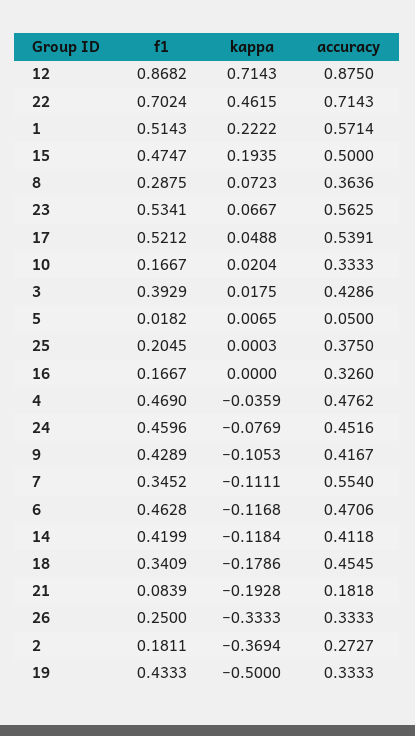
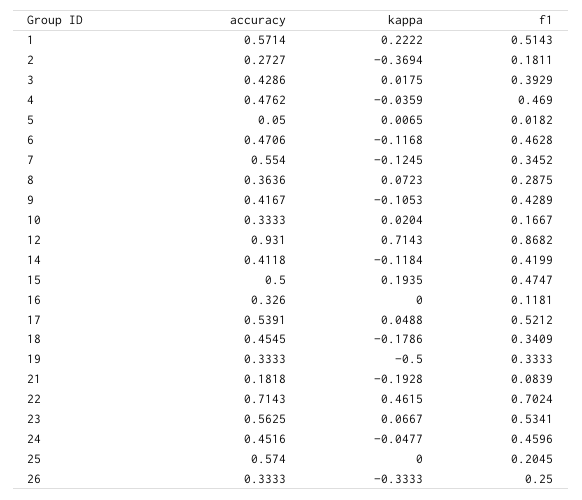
  {
    "f1": {
      "12": 0.8682,
      "22": 0.7024,
      "1": 0.5143,
      "15": 0.4747,
      "8": 0.2875,
      "23": 0.5341,
      "17": 0.5212,
      "10": 0.1667,
      "3": 0.3929,
      "5": 0.0182,
      "25": 0.2045,
-     "16": 0.1667,
+     "16": 0.1181,
      "4": 0.469,
      "24": 0.4596,
      "9": 0.4289,
      "7": 0.3452,
      "6": 0.4628,
      "14": 0.4199,
      "18": 0.3409,
      "21": 0.0839,
      "26": 0.25,
      "2": 0.1811,
-     "19": 0.4333
+     "19": 0.3333
    },
    "kappa": {
      "12": 0.7143,
      "22": 0.4615,
      "1": 0.2222,
      "15": 0.1935,
      "8": 0.0723,
      "23": 0.0667,
      "17": 0.0488,
      "10": 0.0204,
      "3": 0.0175,
      "5": 0.0065,
-     "25": 0.0003,
+     "25": 0,
      "16": 0,
      "4": -0.0359,
-     "24": -0.0769,
+     "24": -0.0477,
      "9": -0.1053,
-     "7": -0.1111,
+     "7": -0.1245,
      "6": -0.1168,
      "14": -0.1184,
      "18": -0.1786,
      "21": -0.1928,
      "26": -0.3333,
      "2": -0.3694,
      "19": -0.5
    },
    "accuracy": {
-     "12": 0.875,
+     "12": 0.931,
      "22": 0.7143,
      "1": 0.5714,
      "15": 0.5,
      "8": 0.3636,
      "23": 0.5625,
      "17": 0.5391,
      "10": 0.3333,
      "3": 0.4286,
      "5": 0.05,
-     "25": 0.375,
+     "25": 0.574,
      "16": 0.326,
      "4": 0.4762,
      "24": 0.4516,
      "9": 0.4167,
      "7": 0.554,
      "6": 0.4706,
      "14": 0.4118,
      "18": 0.4545,
      "21": 0.1818,
      "26": 0.3333,
      "2": 0.2727,
      "19": 0.3333
    }
  }

